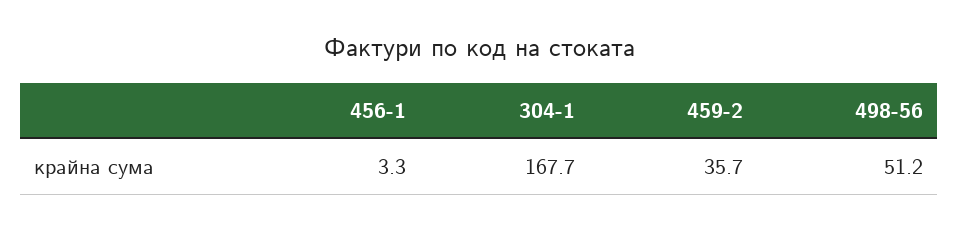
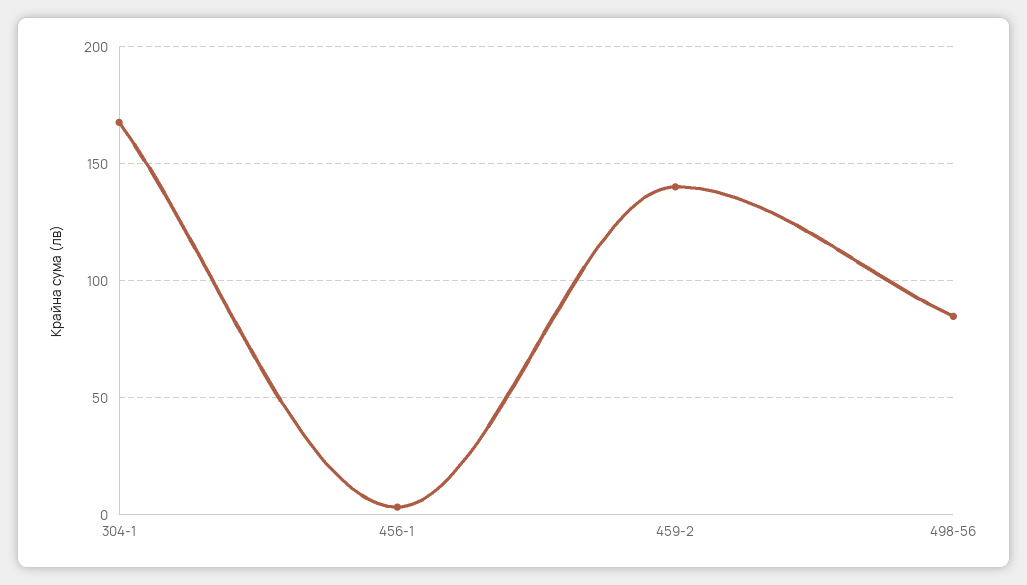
  {
    "456-1": 3.3,
    "304-1": 167.7,
-   "459-2": 35.7,
+   "459-2": 140,
-   "498-56": 51.2
+   "498-56": 85
  }

